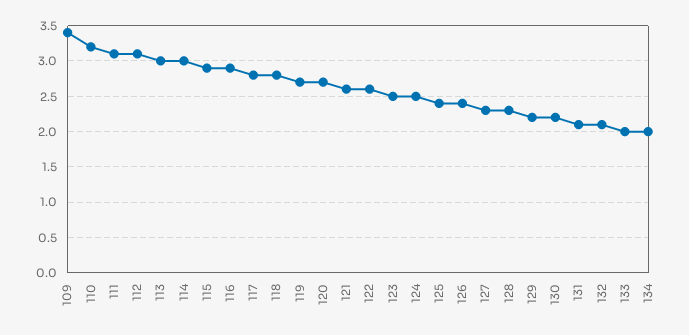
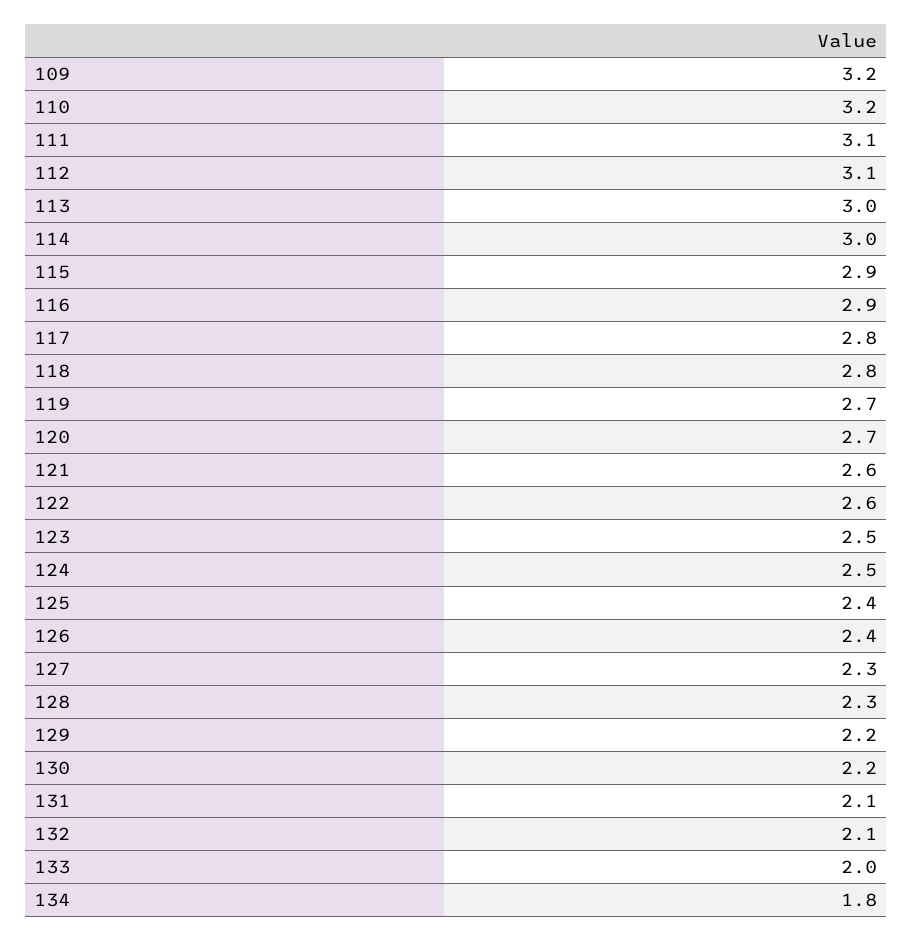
  {
-   "109": 3.4,
+   "109": 3.2,
    "110": 3.2,
    "111": 3.1,
    "112": 3.1,
    "113": 3,
    "114": 3,
    "115": 2.9,
    "116": 2.9,
    "117": 2.8,
    "118": 2.8,
    "119": 2.7,
    "120": 2.7,
    "121": 2.6,
    "122": 2.6,
    "123": 2.5,
    "124": 2.5,
    "125": 2.4,
    "126": 2.4,
    "127": 2.3,
    "128": 2.3,
    "129": 2.2,
    "130": 2.2,
    "131": 2.1,
    "132": 2.1,
    "133": 2,
-   "134": 2
+   "134": 1.8
  }

